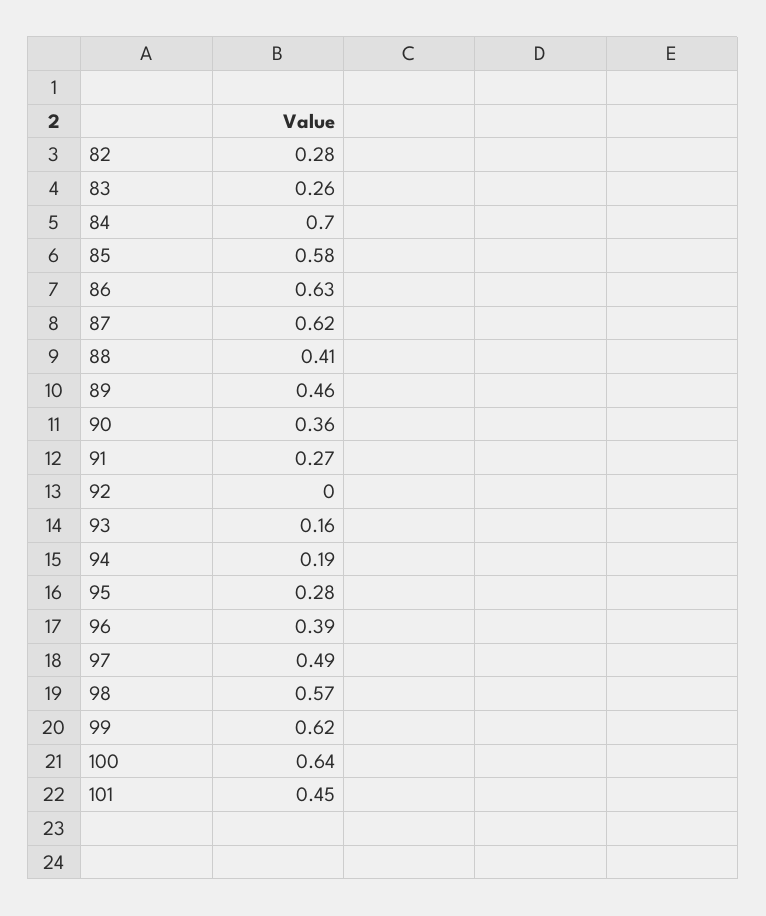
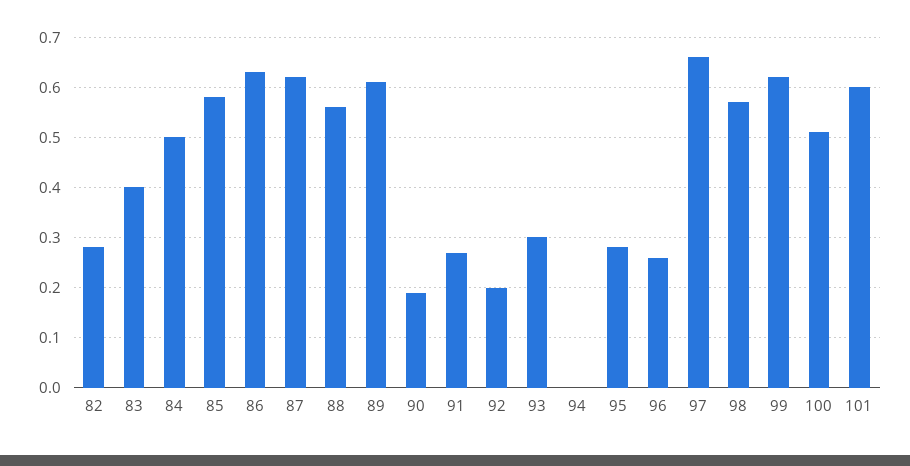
  {
    "82": 0.28,
-   "83": 0.26,
+   "83": 0.4,
-   "84": 0.7,
+   "84": 0.5,
    "85": 0.58,
    "86": 0.63,
    "87": 0.62,
-   "88": 0.41,
+   "88": 0.55,
-   "89": 0.46,
+   "89": 0.6,
-   "90": 0.36,
+   "90": 0.2,
    "91": 0.27,
-   "92": 0,
+   "92": 0.2,
-   "93": 0.16,
+   "93": 0.3,
-   "94": 0.19,
+   "94": 0,
    "95": 0.28,
-   "96": 0.39,
+   "96": 0.25,
-   "97": 0.49,
+   "97": 0.65,
    "98": 0.57,
    "99": 0.62,
-   "100": 0.64,
+   "100": 0.5,
-   "101": 0.45
+   "101": 0.6
  }

